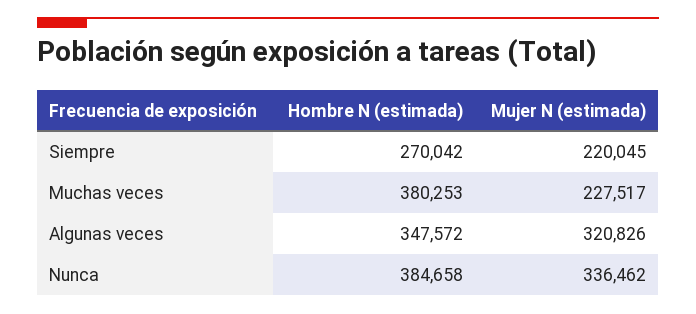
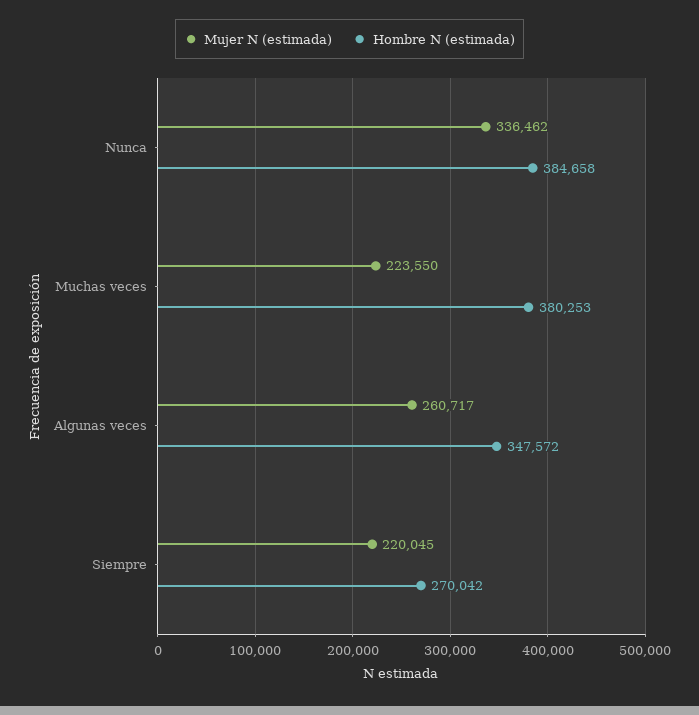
  {
    "Hombre N (estimada)": {
      "Siempre": 270042,
      "Muchas veces": 380253,
      "Algunas veces": 347572,
      "Nunca": 384658
    },
    "Mujer N (estimada)": {
      "Siempre": 220045,
-     "Muchas veces": 227517,
+     "Muchas veces": 223550,
-     "Algunas veces": 320826,
+     "Algunas veces": 260717,
      "Nunca": 336462
    }
  }

